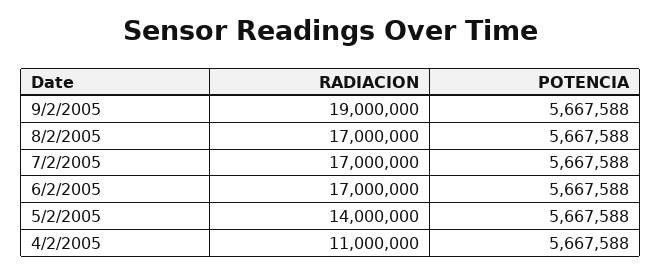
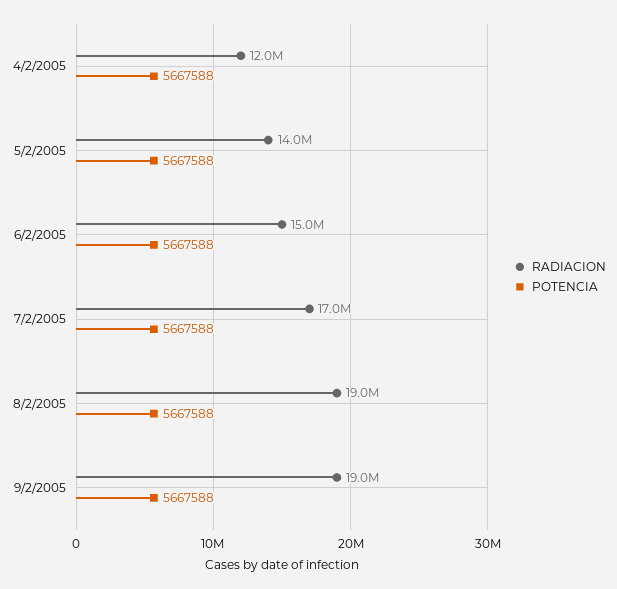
  {
    "RADIACION": {
      "9/2/2005": 19000000,
-     "8/2/2005": 17000000,
+     "8/2/2005": 19000000,
      "7/2/2005": 17000000,
-     "6/2/2005": 17000000,
+     "6/2/2005": 15000000,
      "5/2/2005": 14000000,
-     "4/2/2005": 11000000
+     "4/2/2005": 12000000
    },
    "POTENCIA": {
      "9/2/2005": 5667588,
      "8/2/2005": 5667588,
      "7/2/2005": 5667588,
      "6/2/2005": 5667588,
      "5/2/2005": 5667588,
      "4/2/2005": 5667588
    }
  }

